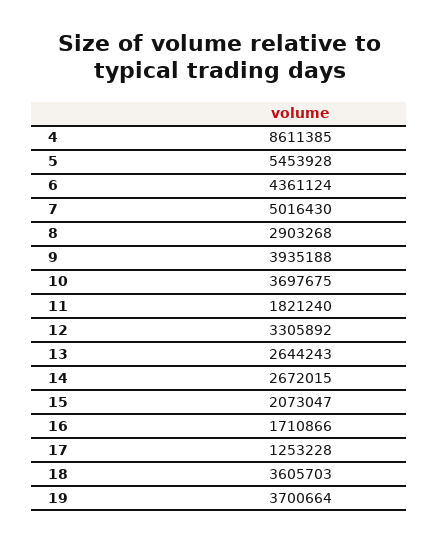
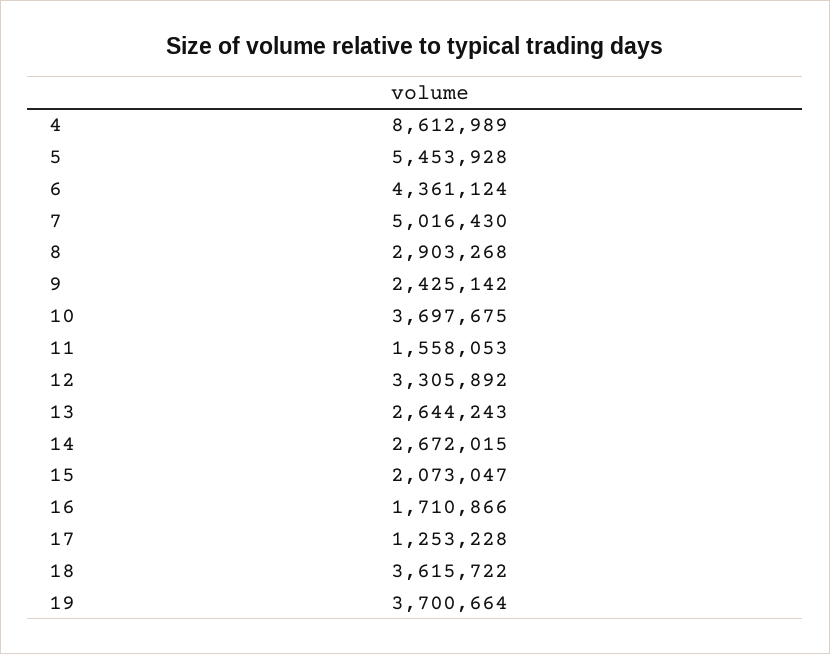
  {
-   "4": 8611385,
+   "4": 8612989,
    "5": 5453928,
    "6": 4361124,
    "7": 5016430,
    "8": 2903268,
-   "9": 3935188,
+   "9": 2425142,
    "10": 3697675,
-   "11": 1821240,
+   "11": 1558053,
    "12": 3305892,
    "13": 2644243,
    "14": 2672015,
    "15": 2073047,
    "16": 1710866,
    "17": 1253228,
-   "18": 3605703,
+   "18": 3615722,
    "19": 3700664
  }

